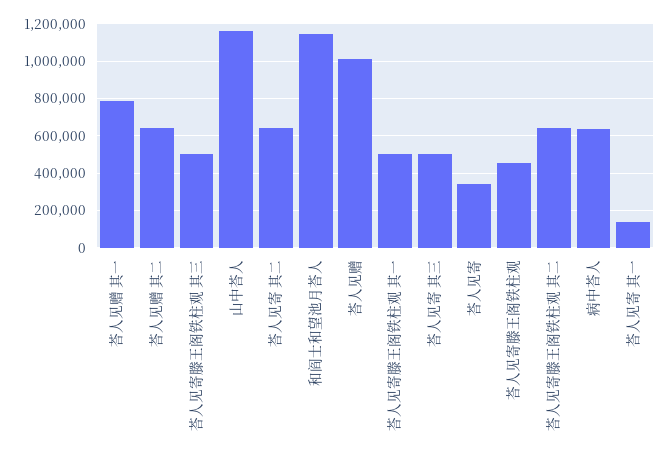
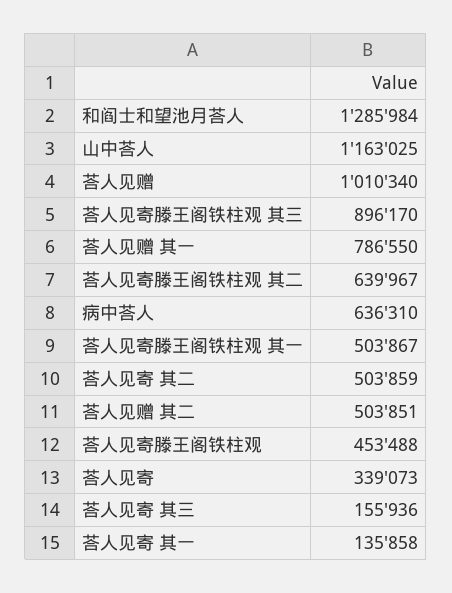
  {
    "荅人见赠 其一": 786550,
-   "荅人见赠 其二": 650000,
+   "荅人见赠 其二": 503851,
-   "荅人见寄滕王阁铁柱观 其三": 500000,
+   "荅人见寄滕王阁铁柱观 其三": 896170,
    "山中荅人": 1163025,
-   "荅人见寄 其二": 650000,
+   "荅人见寄 其二": 503859,
-   "和阎士和望池月荅人": 1150000,
+   "和阎士和望池月荅人": 1285984,
    "荅人见赠": 1010340,
    "荅人见寄滕王阁铁柱观 其一": 503867,
-   "荅人见寄 其三": 500000,
+   "荅人见寄 其三": 155936,
    "荅人见寄": 339073,
    "荅人见寄滕王阁铁柱观": 453488,
    "荅人见寄滕王阁铁柱观 其二": 639967,
    "病中荅人": 636310,
    "荅人见寄 其一": 135858
  }

